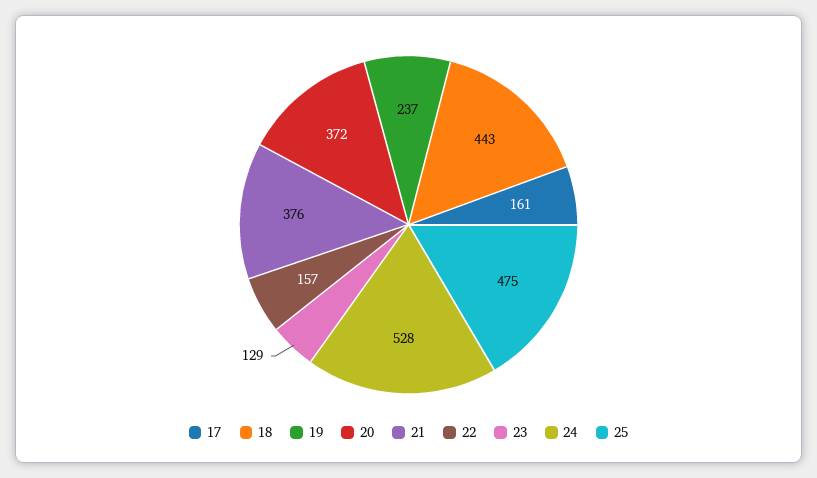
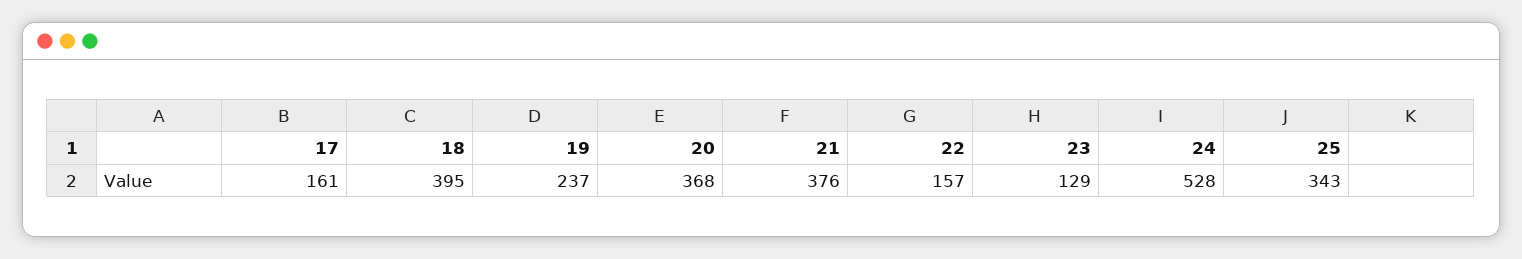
  {
    "17": 161,
-   "18": 443,
+   "18": 395,
    "19": 237,
-   "20": 372,
+   "20": 368,
    "21": 376,
    "22": 157,
    "23": 129,
    "24": 528,
-   "25": 475
+   "25": 343
  }

